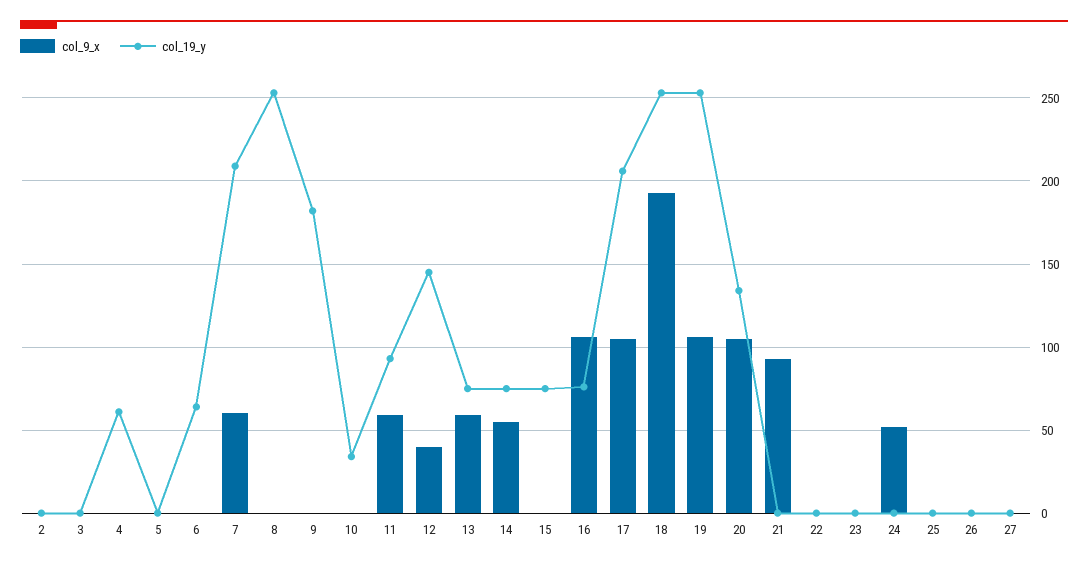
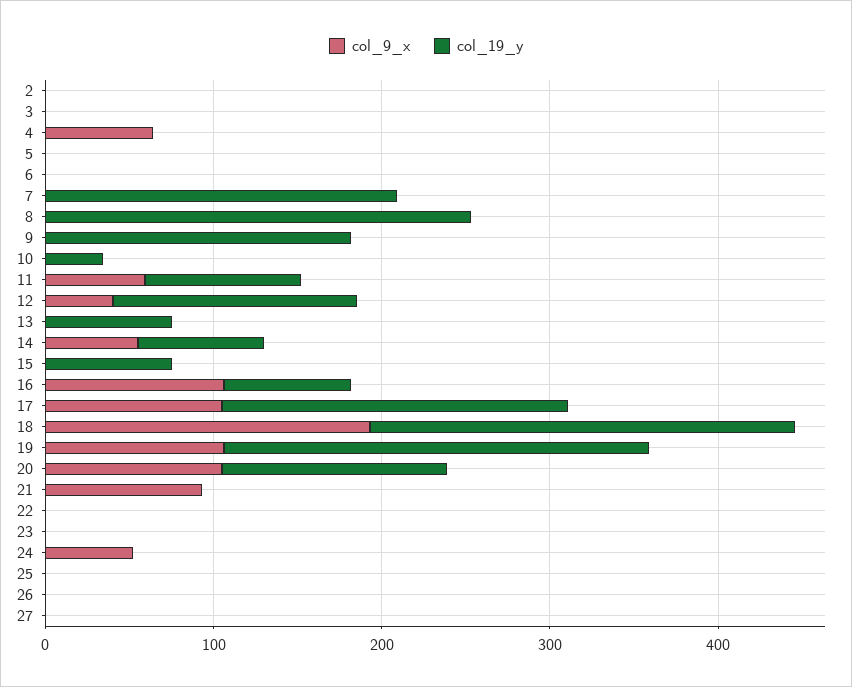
  {
    "col_9_x": {
      "2": 0,
      "3": 0,
-     "4": 0,
+     "4": 60,
      "5": 0,
      "6": 0,
-     "7": 60,
+     "7": 0,
      "8": 0,
      "9": 0,
      "10": 0,
      "11": 60,
      "12": 40,
-     "13": 60,
+     "13": 0,
      "14": 55,
      "15": 0,
      "16": 105,
      "17": 105,
      "18": 195,
      "19": 105,
      "20": 105,
      "21": 95,
      "22": 0,
      "23": 0,
      "24": 50,
      "25": 0,
      "26": 0,
      "27": 0
    },
    "col_19_y": {
      "2": 0,
      "3": 0,
-     "4": 60,
+     "4": 0,
      "5": 0,
-     "6": 65,
+     "6": 0,
      "7": 210,
      "8": 255,
      "9": 180,
      "10": 35,
      "11": 95,
      "12": 145,
      "13": 75,
      "14": 75,
      "15": 75,
      "16": 75,
      "17": 205,
      "18": 255,
      "19": 255,
      "20": 135,
      "21": 0,
      "22": 0,
      "23": 0,
      "24": 0,
      "25": 0,
      "26": 0,
      "27": 0
    }
  }

